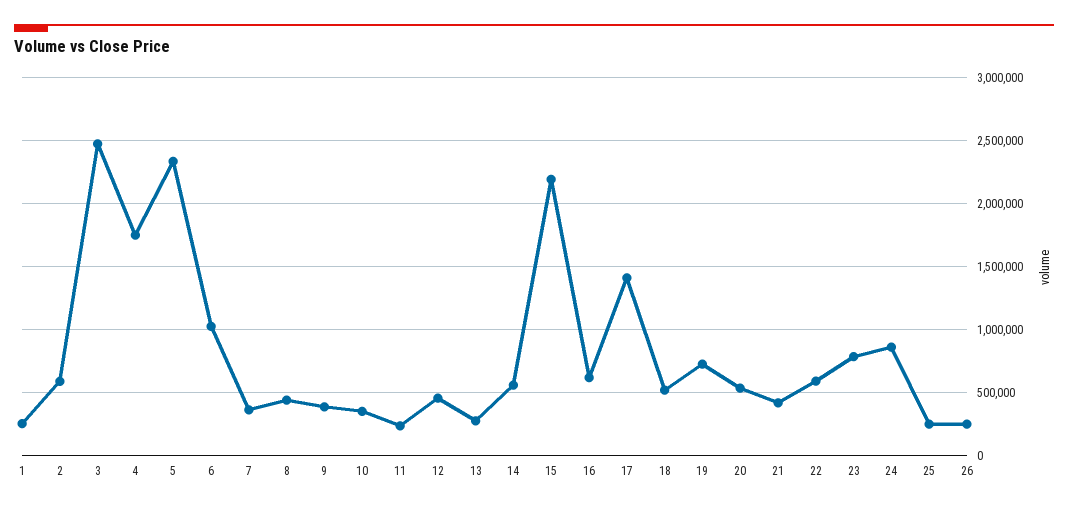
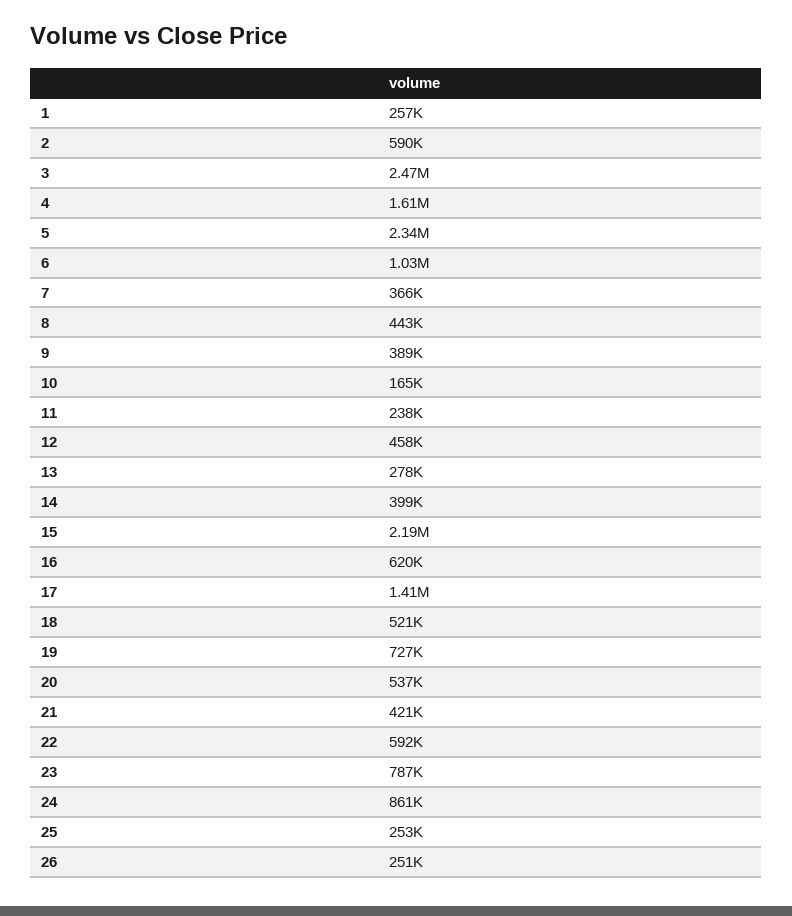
  {
    "1": 257000,
    "2": 590000,
    "3": 2470000,
-   "4": 1750000,
+   "4": 1610000,
    "5": 2340000,
    "6": 1030000,
    "7": 366000,
    "8": 443000,
    "9": 389000,
-   "10": 350000,
+   "10": 165000,
    "11": 238000,
    "12": 458000,
    "13": 278000,
-   "14": 550000,
+   "14": 399000,
    "15": 2190000,
    "16": 620000,
    "17": 1410000,
    "18": 521000,
    "19": 727000,
    "20": 537000,
    "21": 421000,
    "22": 592000,
    "23": 787000,
    "24": 861000,
    "25": 253000,
    "26": 251000
  }

